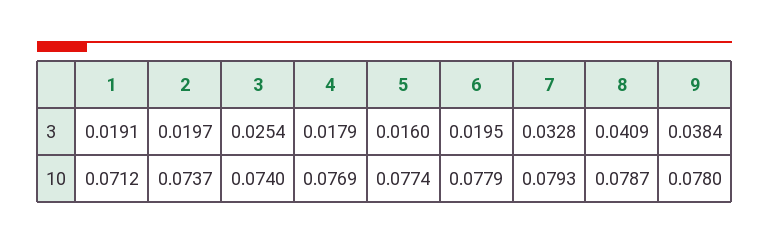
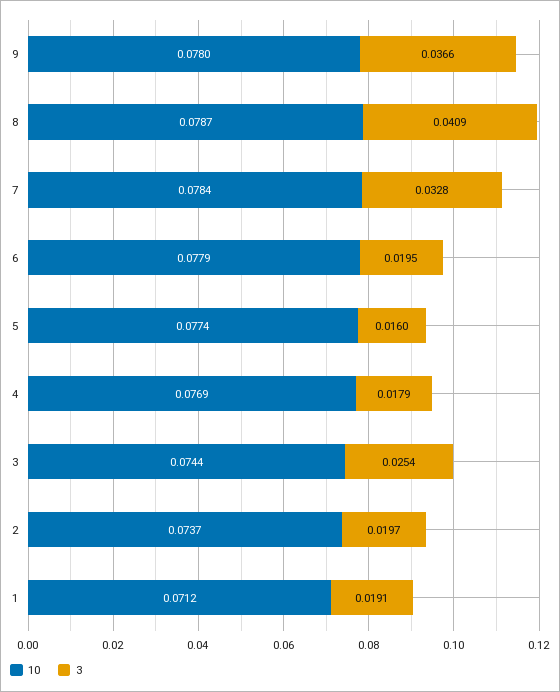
  {
    "3": {
      "1": 0.0191,
      "2": 0.0197,
      "3": 0.0254,
      "4": 0.0179,
      "5": 0.016,
      "6": 0.0195,
      "7": 0.0328,
      "8": 0.0409,
-     "9": 0.0384
+     "9": 0.0366
    },
    "10": {
      "1": 0.0712,
      "2": 0.0737,
-     "3": 0.074,
+     "3": 0.0744,
      "4": 0.0769,
      "5": 0.0774,
      "6": 0.0779,
-     "7": 0.0793,
+     "7": 0.0784,
      "8": 0.0787,
      "9": 0.078
    }
  }

